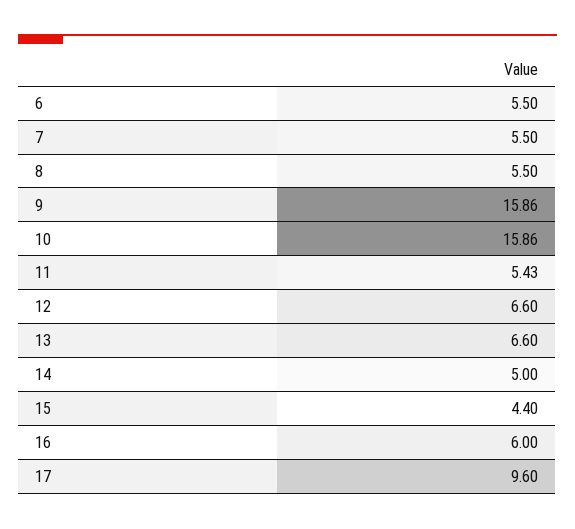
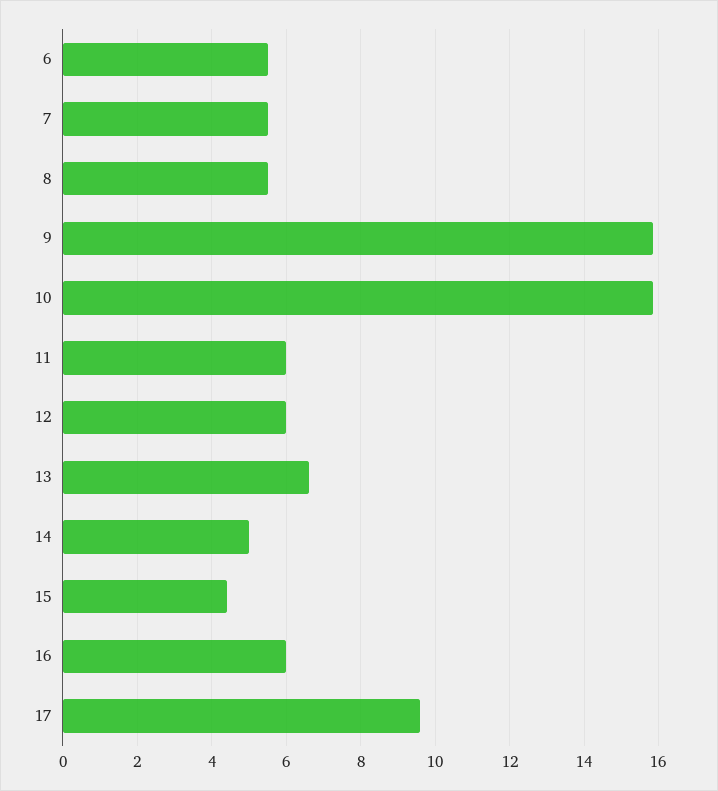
  {
    "6": 5.5,
    "7": 5.5,
    "8": 5.5,
    "9": 15.86,
    "10": 15.86,
-   "11": 5.43,
+   "11": 6,
-   "12": 6.6,
+   "12": 6,
    "13": 6.6,
    "14": 5,
    "15": 4.4,
    "16": 6,
    "17": 9.6
  }

